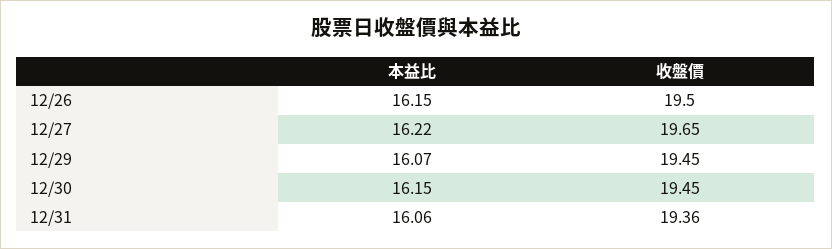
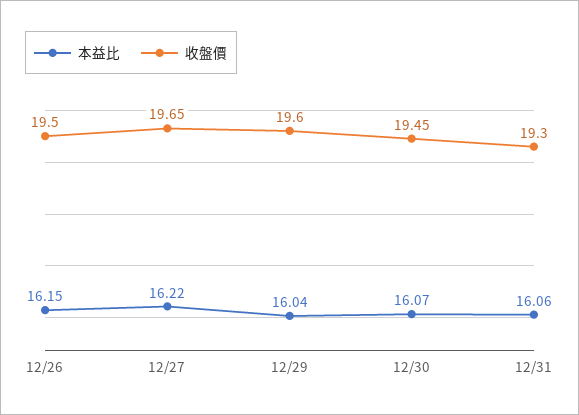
  {
    "本益比": {
      "12/26": 16.15,
      "12/27": 16.22,
-     "12/29": 16.07,
+     "12/29": 16.04,
-     "12/30": 16.15,
+     "12/30": 16.07,
      "12/31": 16.06
    },
    "收盤價": {
      "12/26": 19.5,
      "12/27": 19.65,
-     "12/29": 19.45,
+     "12/29": 19.6,
      "12/30": 19.45,
-     "12/31": 19.36
+     "12/31": 19.3
    }
  }

